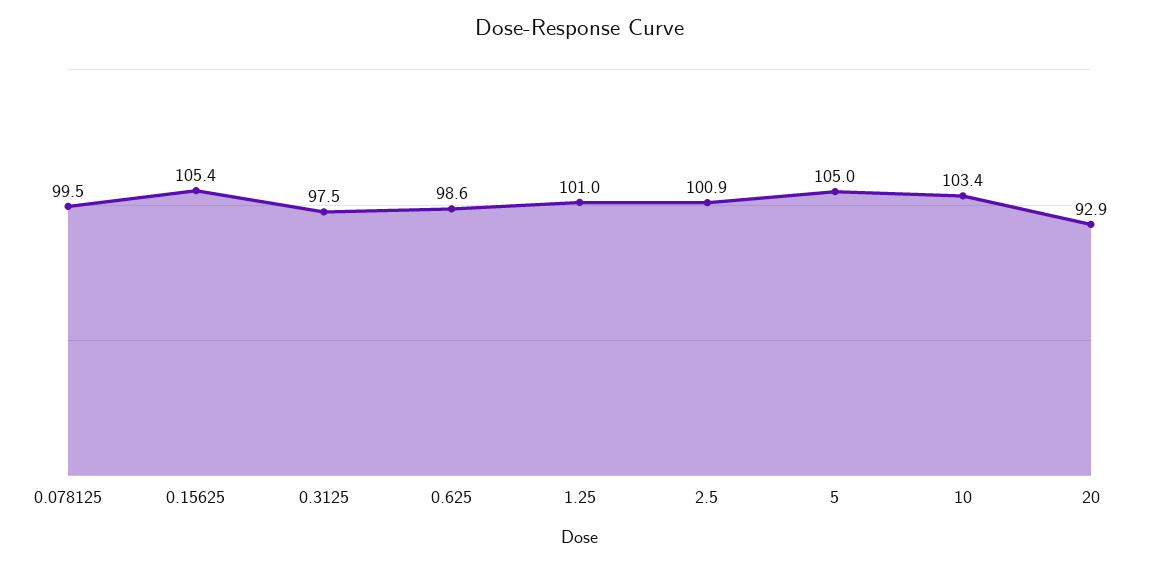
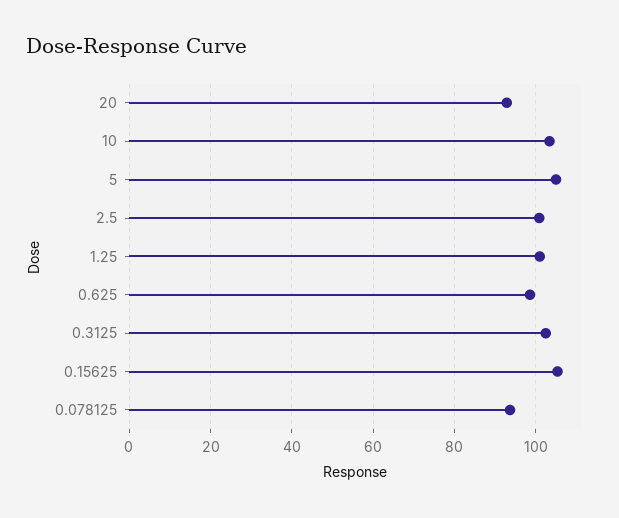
  {
-   "0.078125": 99.5,
+   "0.078125": 94,
    "0.15625": 105.4,
-   "0.3125": 97.5,
+   "0.3125": 102,
    "0.625": 98.6,
    "1.25": 101,
    "2.5": 100.9,
    "5": 105,
    "10": 103.4,
    "20": 92.9
  }

